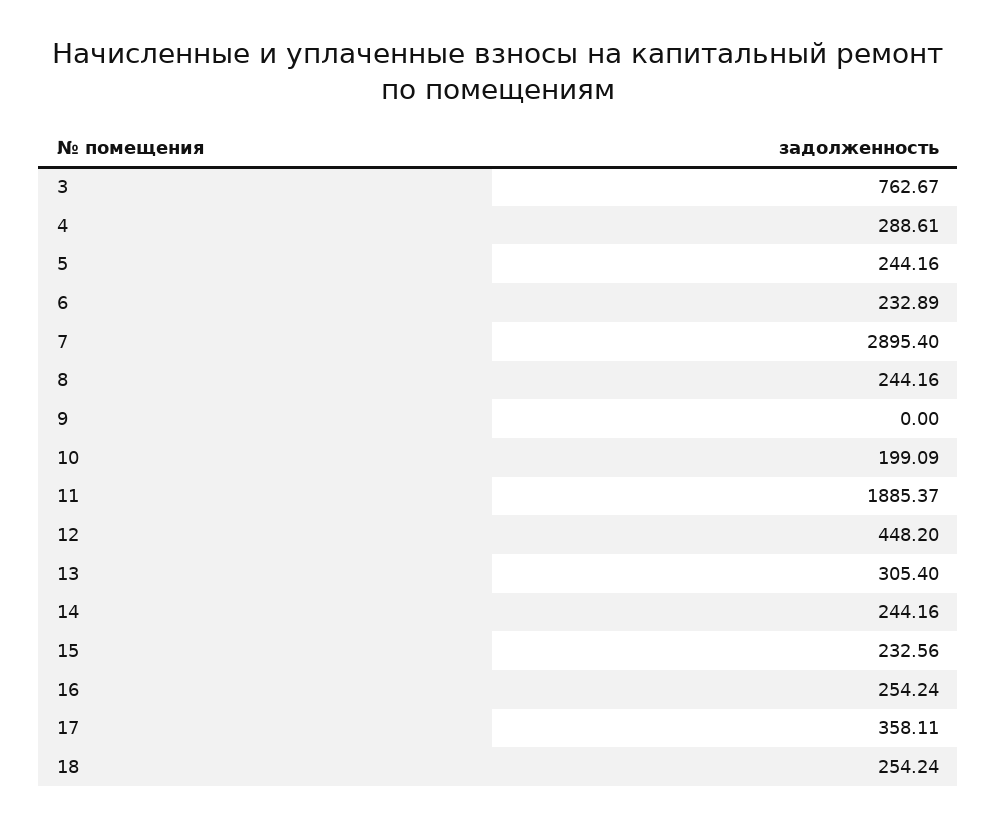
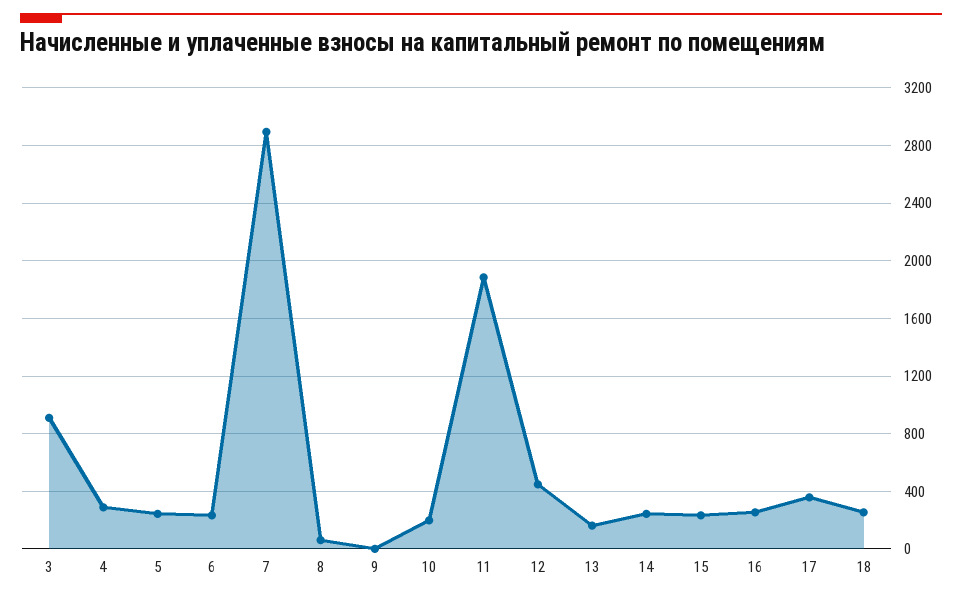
  {
-   "3": 762.67,
+   "3": 900,
    "4": 288.61,
    "5": 244.16,
    "6": 232.89,
    "7": 2895.4,
-   "8": 244.16,
+   "8": 50,
    "9": 0,
    "10": 199.09,
    "11": 1885.37,
    "12": 448.2,
-   "13": 305.4,
+   "13": 150,
    "14": 244.16,
    "15": 232.56,
    "16": 254.24,
    "17": 358.11,
    "18": 254.24
  }

